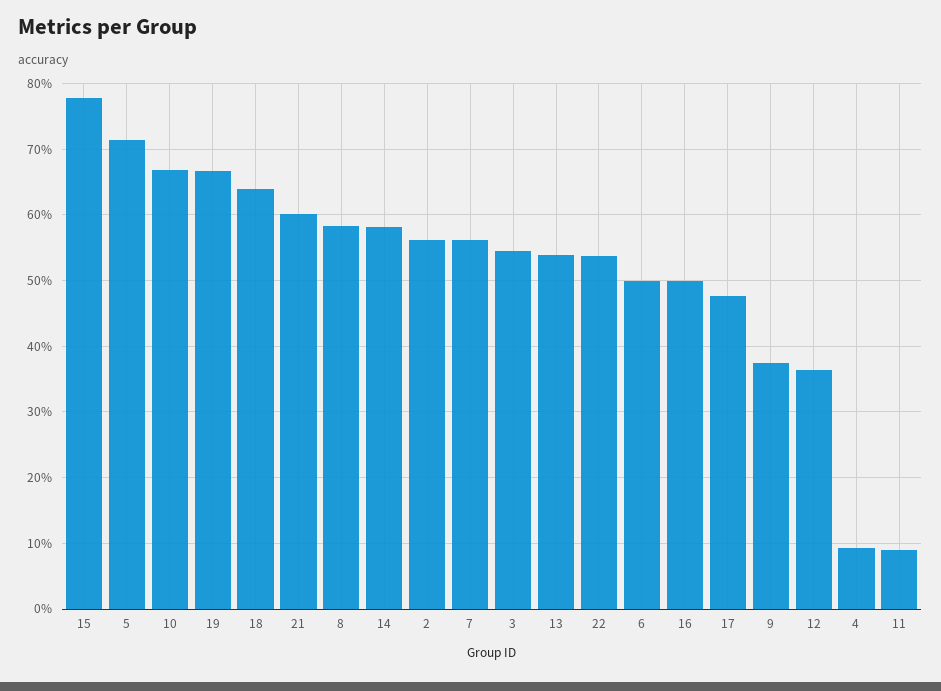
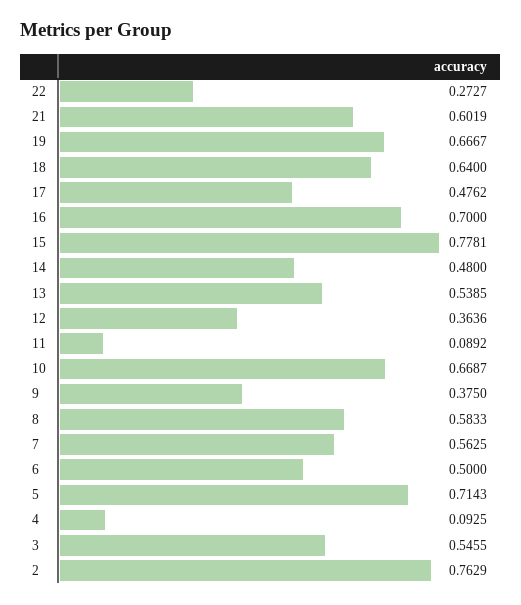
  {
    "15": 0.7781,
    "5": 0.7143,
    "10": 0.6687,
    "19": 0.6667,
    "18": 0.64,
    "21": 0.6019,
    "8": 0.5833,
-   "14": 0.58,
+   "14": 0.48,
-   "2": 0.56,
+   "2": 0.7629,
    "7": 0.5625,
    "3": 0.5455,
    "13": 0.5385,
-   "22": 0.54,
+   "22": 0.2727,
    "6": 0.5,
-   "16": 0.5,
+   "16": 0.7,
    "17": 0.4762,
    "9": 0.375,
    "12": 0.3636,
    "4": 0.0925,
    "11": 0.0892
  }

